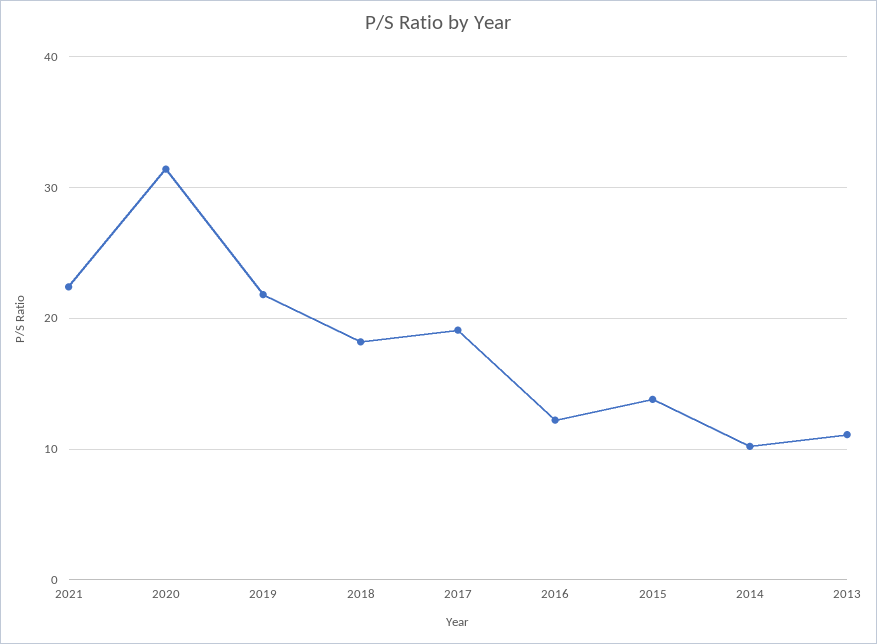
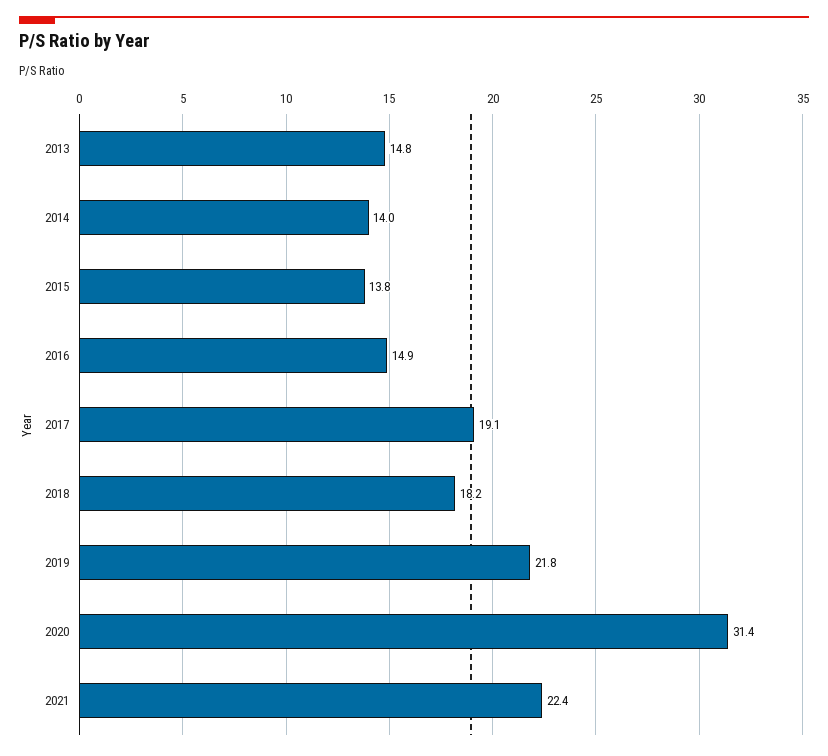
  {
    "2021": 22.4,
    "2020": 31.4,
    "2019": 21.8,
    "2018": 18.2,
    "2017": 19.1,
-   "2016": 12,
+   "2016": 14.9,
    "2015": 13.8,
-   "2014": 10,
+   "2014": 14,
-   "2013": 11
+   "2013": 14.8
  }

